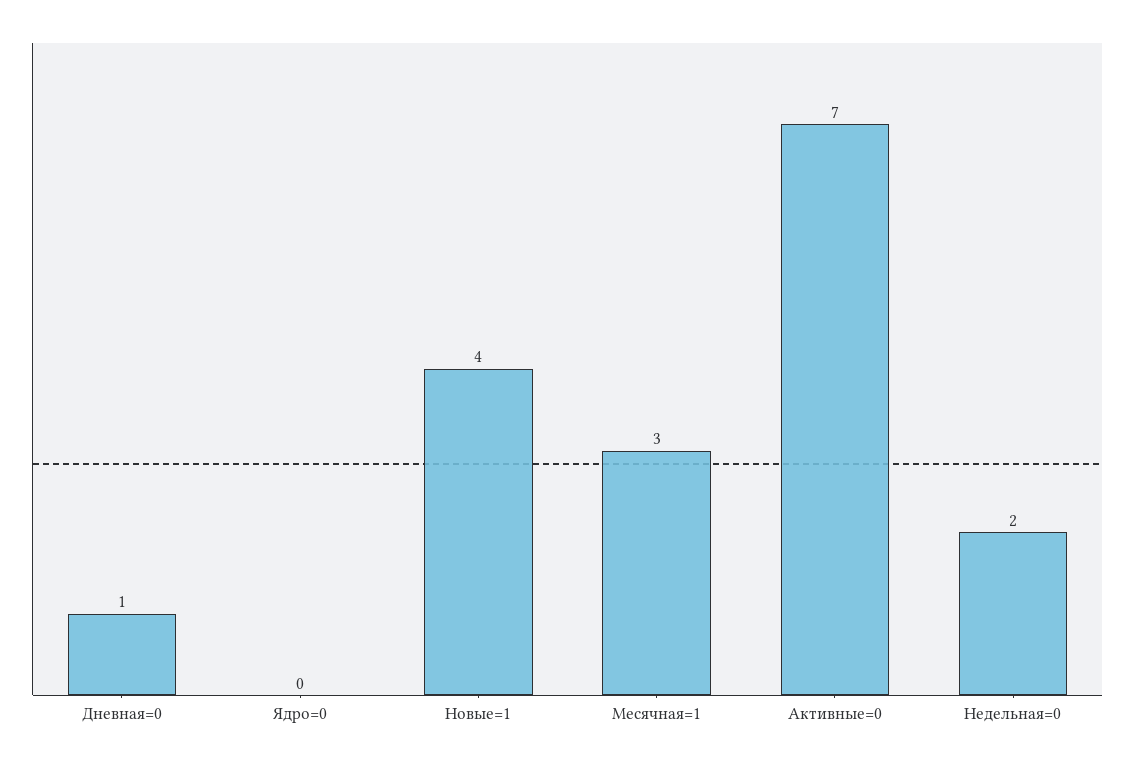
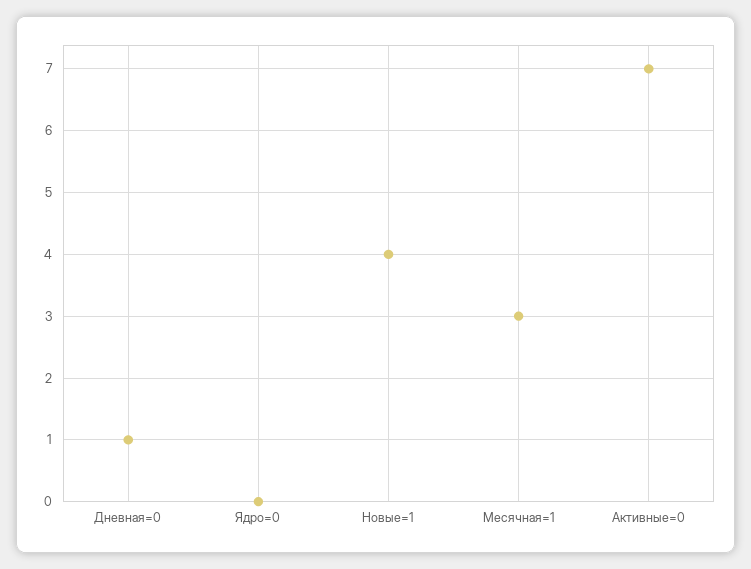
  {
    "Дневная=0": 1,
    "Ядро=0": 0,
    "Новые=1": 4,
    "Месячная=1": 3,
-   "Активные=0": 7,
+   "Активные=0": 7
-   "Недельная=0": 2
  }

